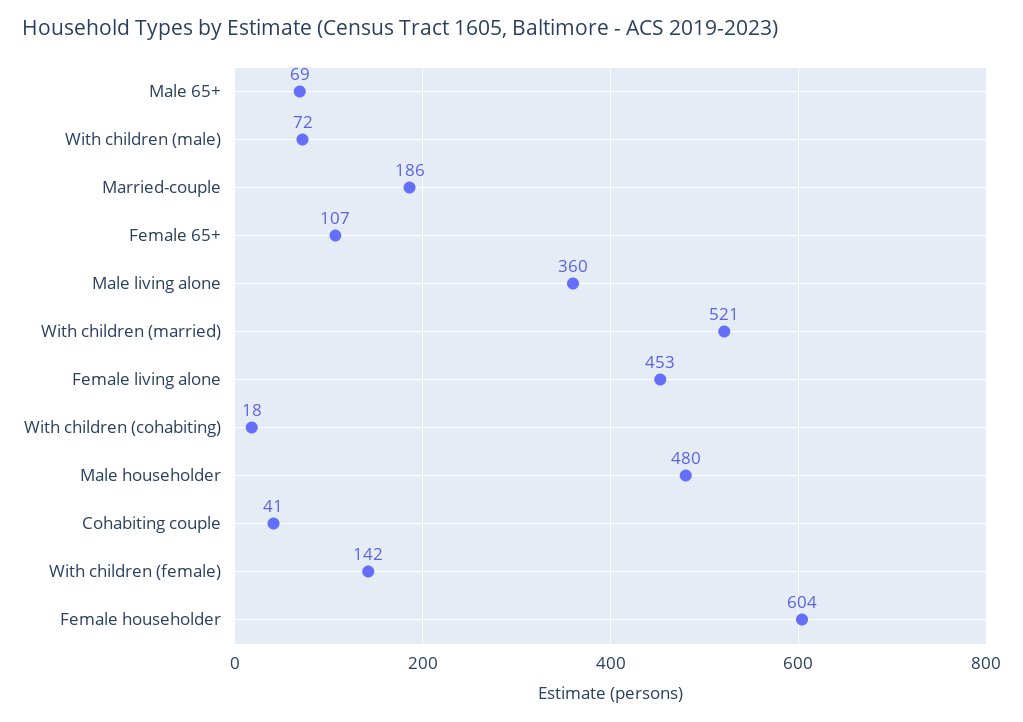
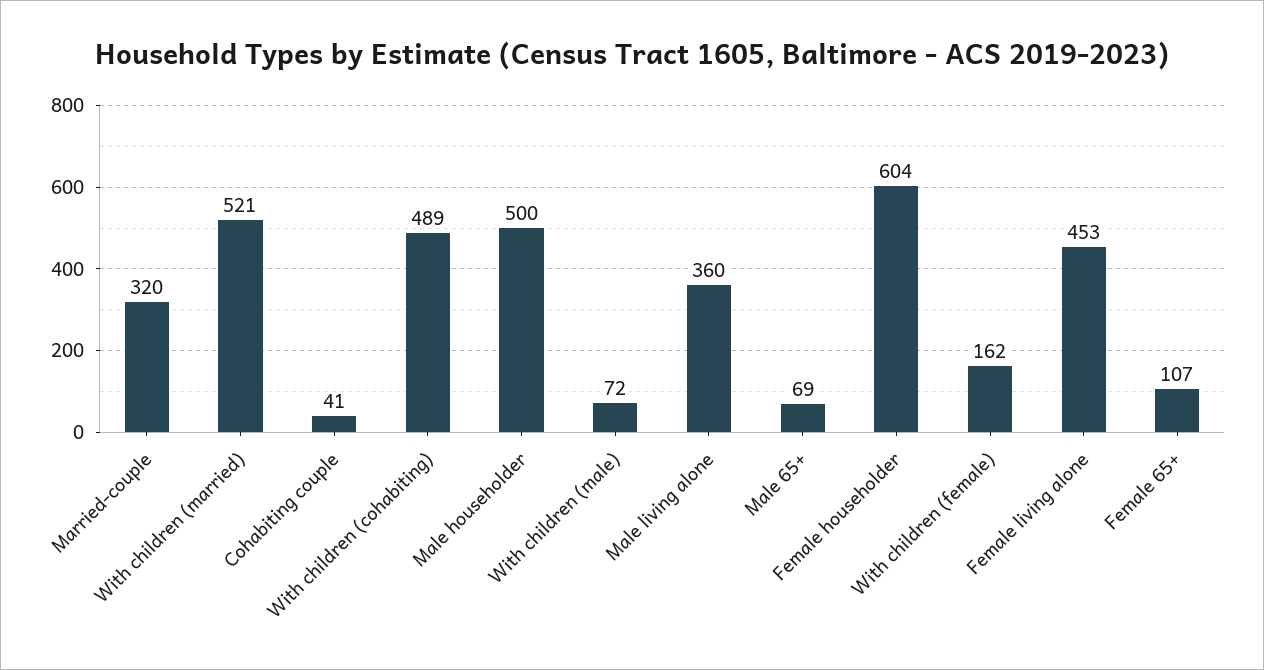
  {
    "Male 65+": 69,
    "With children (male)": 72,
-   "Married-couple": 186,
+   "Married-couple": 320,
    "Female 65+": 107,
    "Male living alone": 360,
    "With children (married)": 521,
    "Female living alone": 453,
-   "With children (cohabiting)": 18,
+   "With children (cohabiting)": 489,
-   "Male householder": 480,
+   "Male householder": 500,
    "Cohabiting couple": 41,
-   "With children (female)": 142,
+   "With children (female)": 162,
    "Female householder": 604
  }

